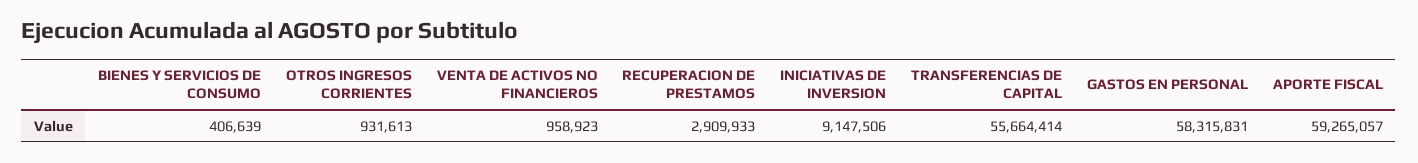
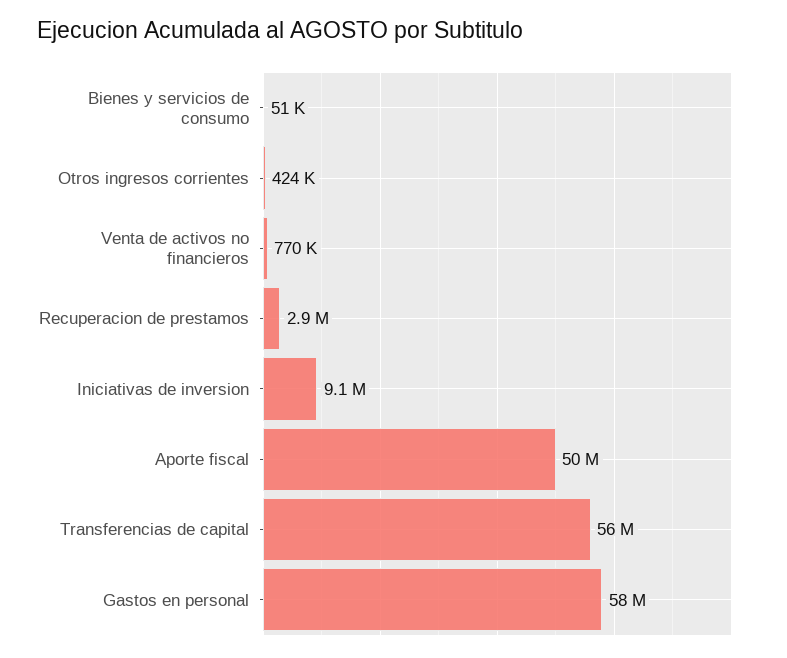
  {
-   "BIENES Y SERVICIOS DE CONSUMO": 406639,
+   "BIENES Y SERVICIOS DE CONSUMO": 51000,
-   "OTROS INGRESOS CORRIENTES": 931613,
+   "OTROS INGRESOS CORRIENTES": 424000,
-   "VENTA DE ACTIVOS NO FINANCIEROS": 958923,
+   "VENTA DE ACTIVOS NO FINANCIEROS": 770000,
    "RECUPERACION DE PRESTAMOS": 2909933,
    "INICIATIVAS DE INVERSION": 9147506,
    "TRANSFERENCIAS DE CAPITAL": 55664414,
    "GASTOS EN PERSONAL": 58315831,
-   "APORTE FISCAL": 59265057
+   "APORTE FISCAL": 50000000
  }

